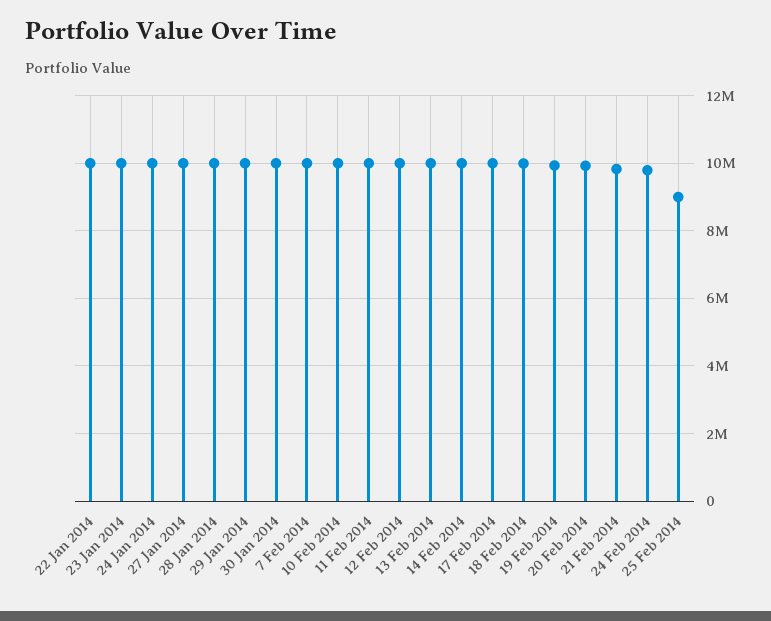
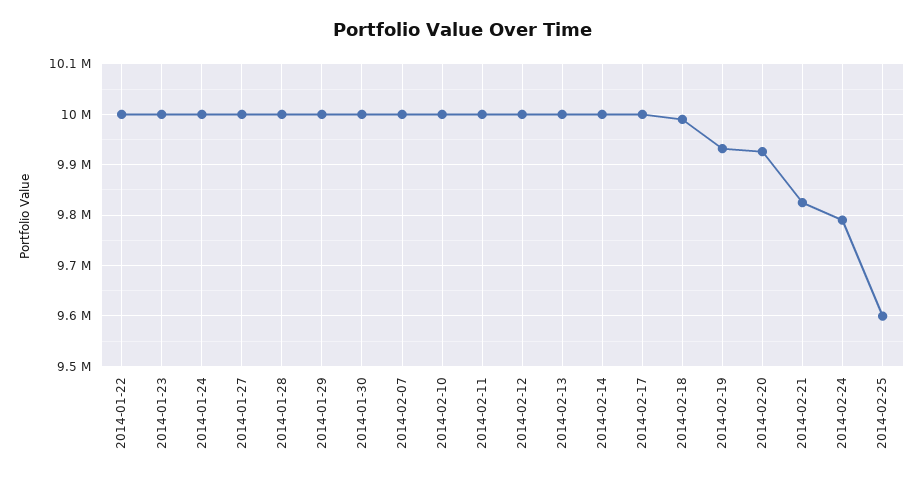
  {
    "22 Jan 2014": 10000000,
    "23 Jan 2014": 10000000,
    "24 Jan 2014": 10000000,
    "27 Jan 2014": 10000000,
    "28 Jan 2014": 10000000,
    "29 Jan 2014": 10000000,
    "30 Jan 2014": 10000000,
    "7 Feb 2014": 10000000,
    "10 Feb 2014": 10000000,
    "11 Feb 2014": 10000000,
    "12 Feb 2014": 10000000,
    "13 Feb 2014": 10000000,
    "14 Feb 2014": 10000000,
    "17 Feb 2014": 10000000,
    "18 Feb 2014": 10000000,
    "19 Feb 2014": 9940000,
    "20 Feb 2014": 9920000,
    "21 Feb 2014": 9820000,
    "24 Feb 2014": 9800000,
-   "25 Feb 2014": 9000000
+   "25 Feb 2014": 9600000
  }

